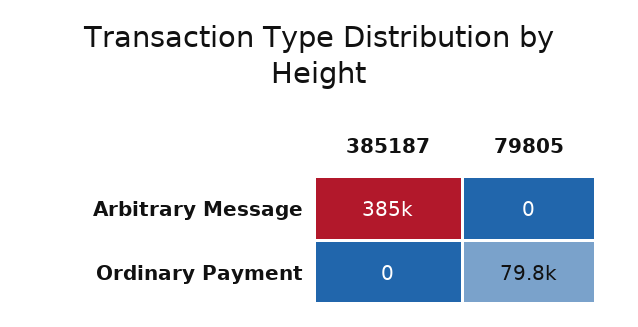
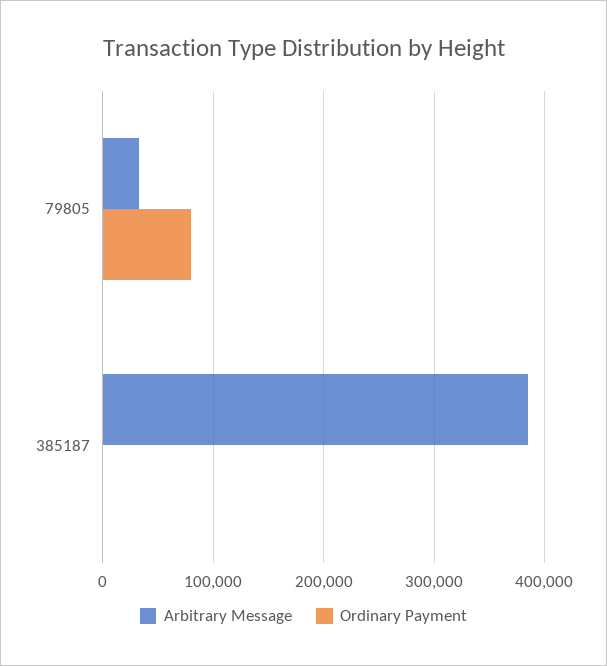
  {
    "Arbitrary Message": {
      "385187": 385000,
-     "79805": 0
+     "79805": 30000
    },
    "Ordinary Payment": {
      "385187": 0,
      "79805": 79800
    }
  }

